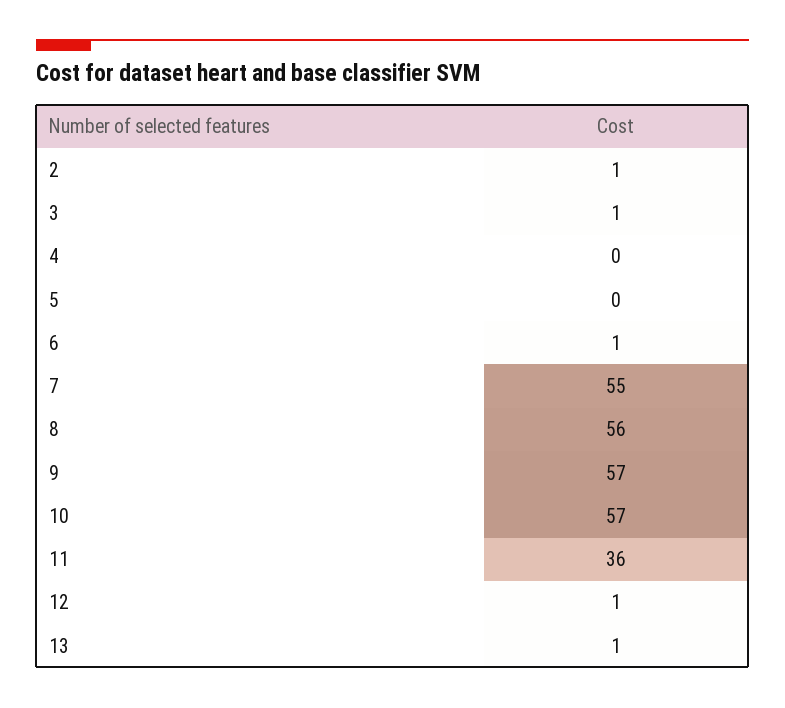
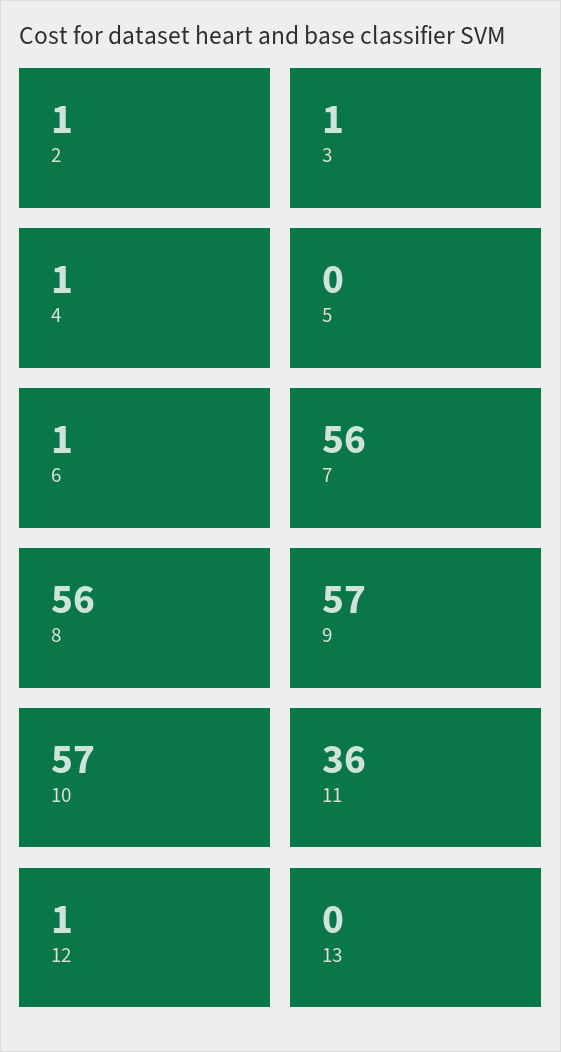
  {
    "2": 1,
    "3": 1,
-   "4": 0,
+   "4": 1,
    "5": 0,
    "6": 1,
-   "7": 55,
+   "7": 56,
    "8": 56,
    "9": 57,
    "10": 57,
    "11": 36,
    "12": 1,
-   "13": 1
+   "13": 0
  }

